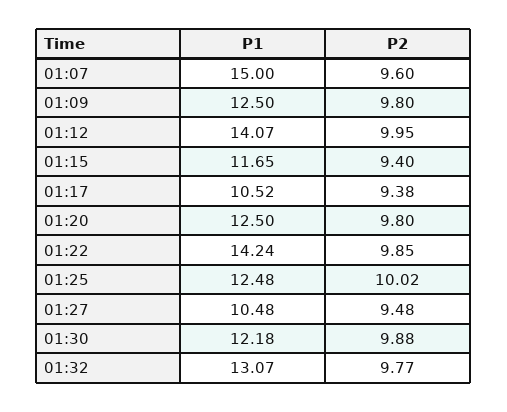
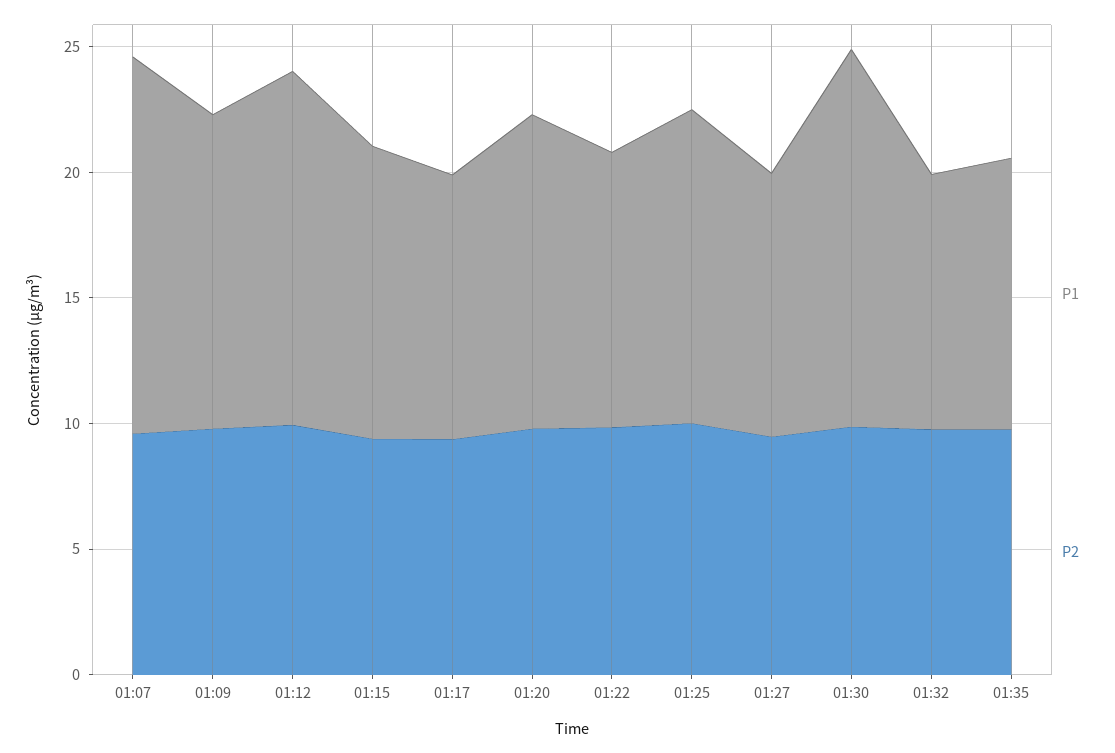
  {
    "P1": {
      "01:07": 15,
      "01:09": 12.5,
      "01:12": 14.07,
      "01:15": 11.65,
      "01:17": 10.52,
      "01:20": 12.5,
-     "01:22": 14.24,
+     "01:22": 11,
      "01:25": 12.48,
      "01:27": 10.48,
-     "01:30": 12.18,
+     "01:30": 15,
-     "01:32": 13.07
+     "01:32": 10,
+     "01:35": 11
    },
    "P2": {
      "01:07": 9.6,
      "01:09": 9.8,
      "01:12": 9.95,
      "01:15": 9.4,
      "01:17": 9.38,
      "01:20": 9.8,
      "01:22": 9.85,
      "01:25": 10.02,
      "01:27": 9.48,
      "01:30": 9.88,
-     "01:32": 9.77
+     "01:32": 9.77,
+     "01:35": 10
    }
  }

